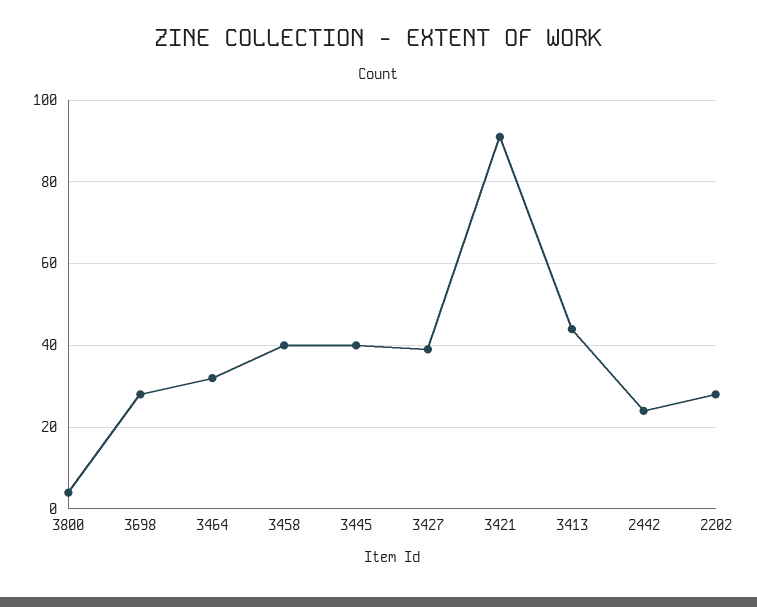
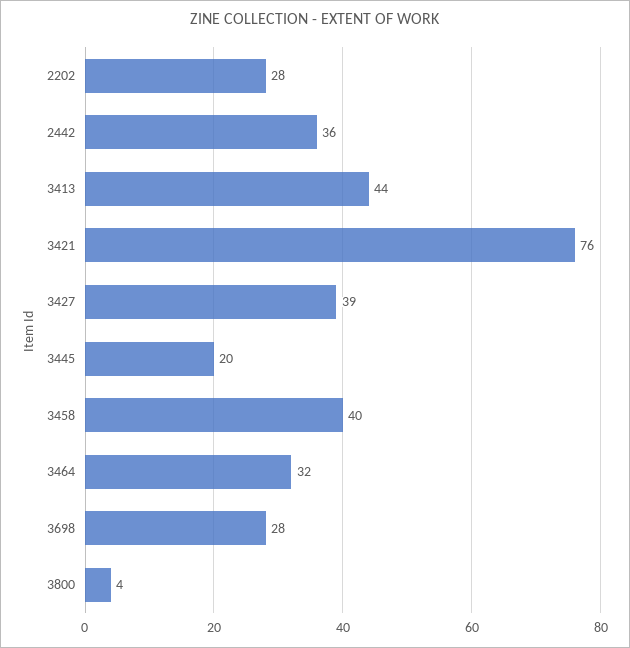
  {
    "3800": 4,
    "3698": 28,
    "3464": 32,
    "3458": 40,
-   "3445": 40,
+   "3445": 20,
    "3427": 39,
-   "3421": 90,
+   "3421": 76,
    "3413": 44,
-   "2442": 25,
+   "2442": 36,
    "2202": 28
  }

